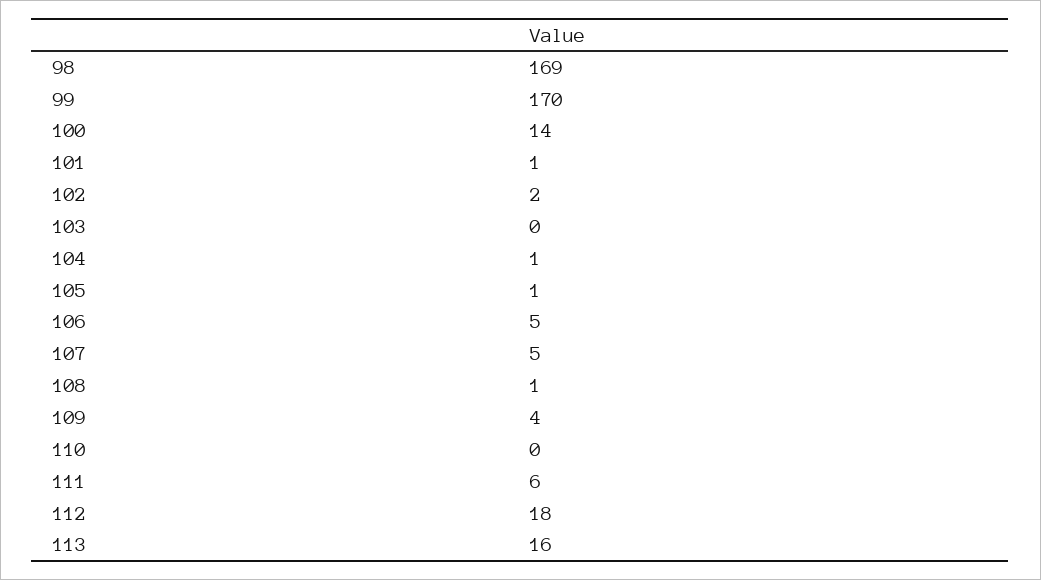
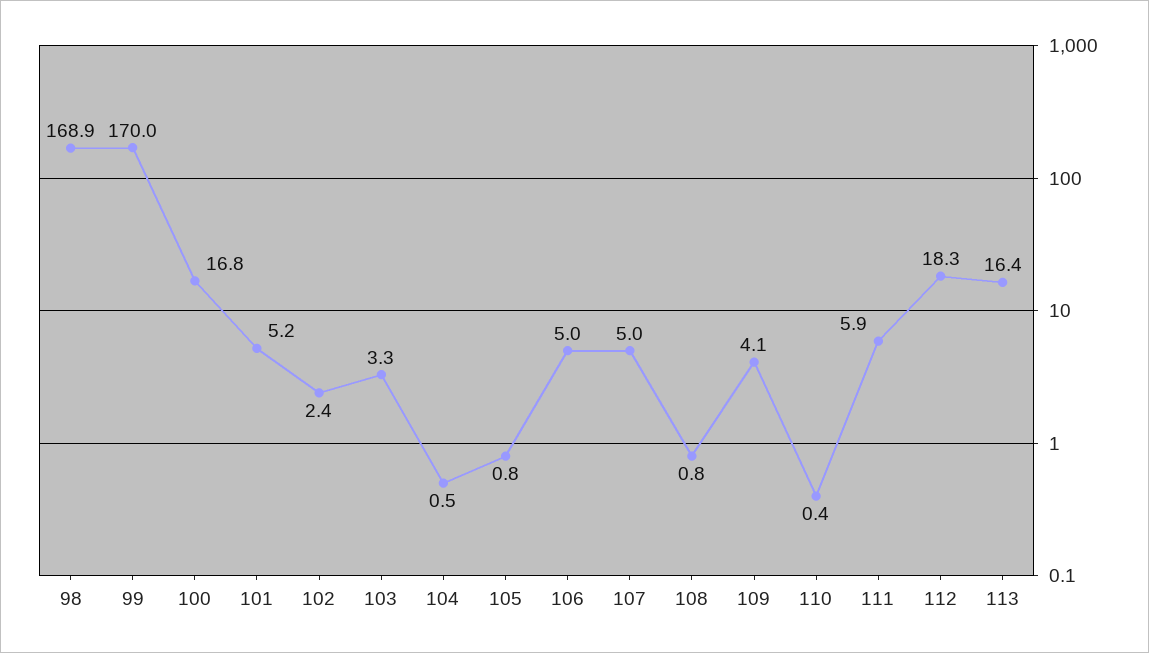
  {
    "98": 168.9,
    "99": 170,
-   "100": 14,
+   "100": 16.8,
-   "101": 1,
+   "101": 5.2,
    "102": 2.4,
-   "103": 0,
+   "103": 3.3,
    "104": 0.5,
    "105": 0.8,
    "106": 5,
    "107": 5,
    "108": 0.8,
    "109": 4.1,
    "110": 0.4,
    "111": 5.9,
    "112": 18.3,
    "113": 16.4
  }

